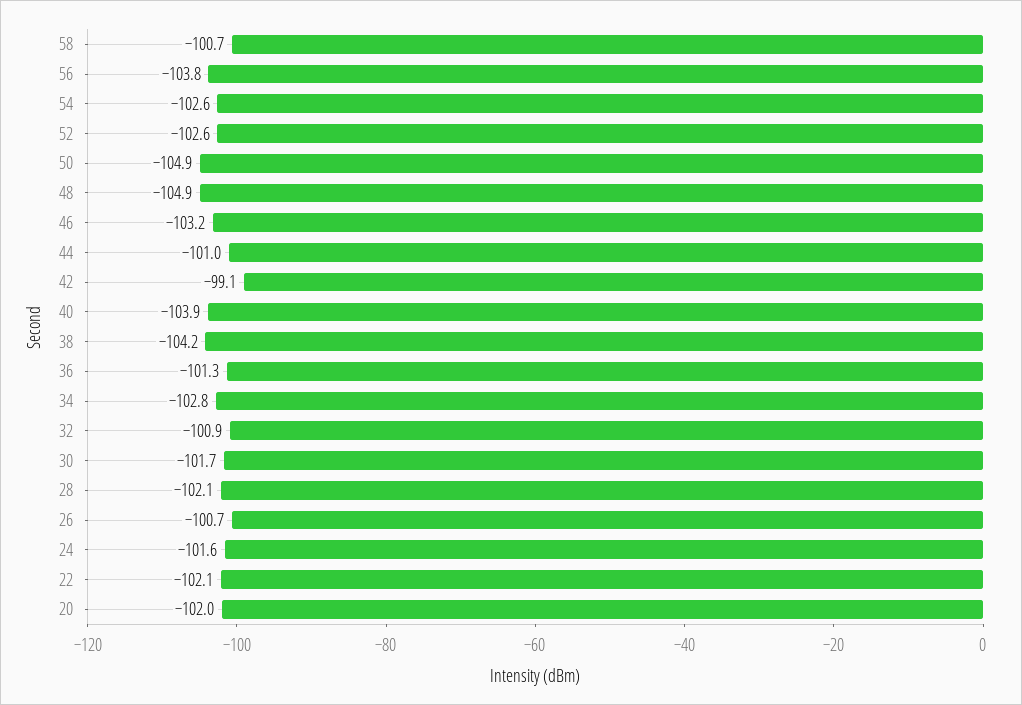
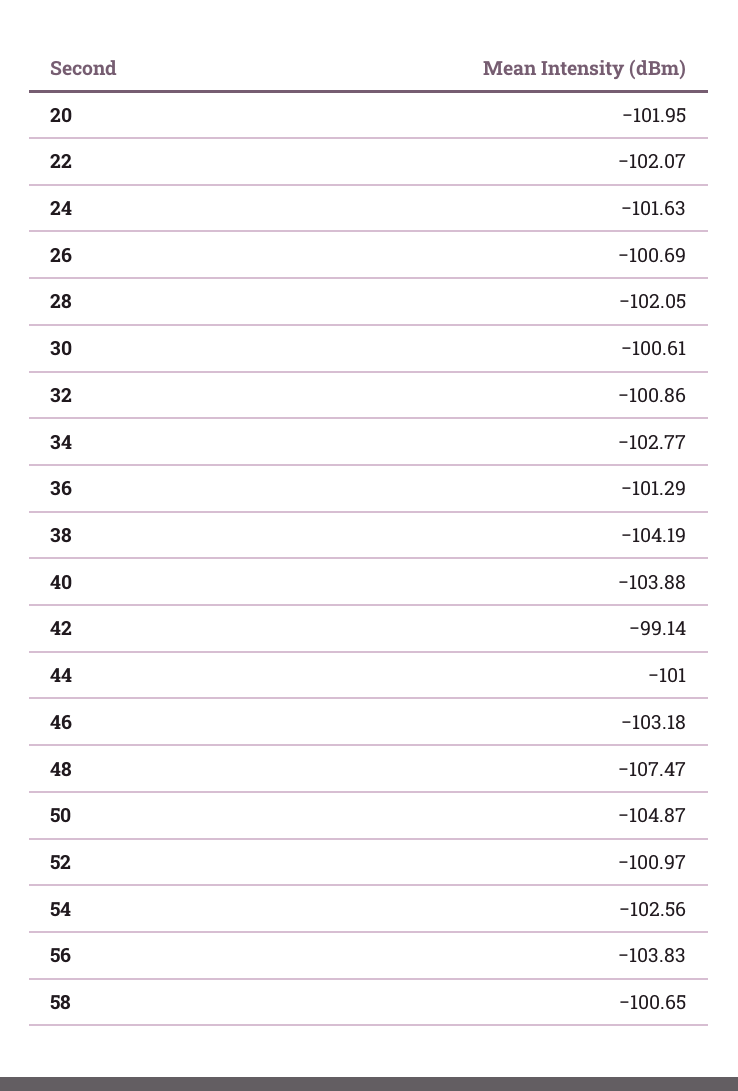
  {
    "58": -100.65,
    "56": -103.83,
    "54": -102.56,
-   "52": -102.6,
+   "52": -100.97,
    "50": -104.87,
-   "48": -104.9,
+   "48": -107.47,
    "46": -103.18,
    "44": -101,
    "42": -99.14,
    "40": -103.88,
    "38": -104.19,
    "36": -101.29,
    "34": -102.77,
    "32": -100.86,
-   "30": -101.7,
+   "30": -100.61,
    "28": -102.05,
    "26": -100.69,
    "24": -101.63,
    "22": -102.07,
    "20": -101.95
  }

